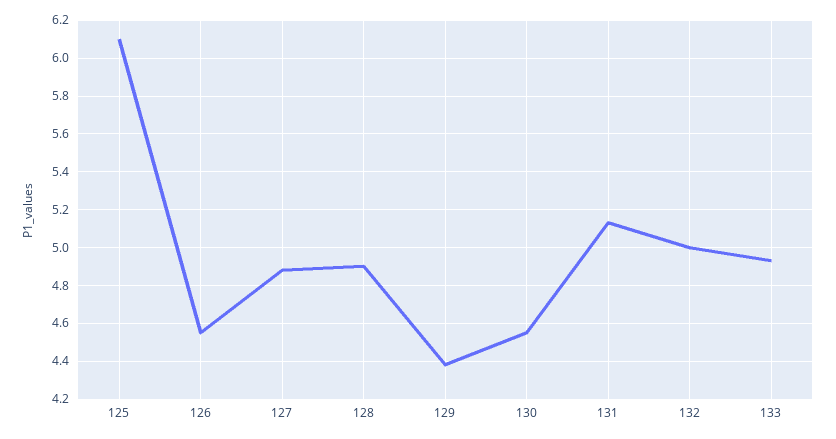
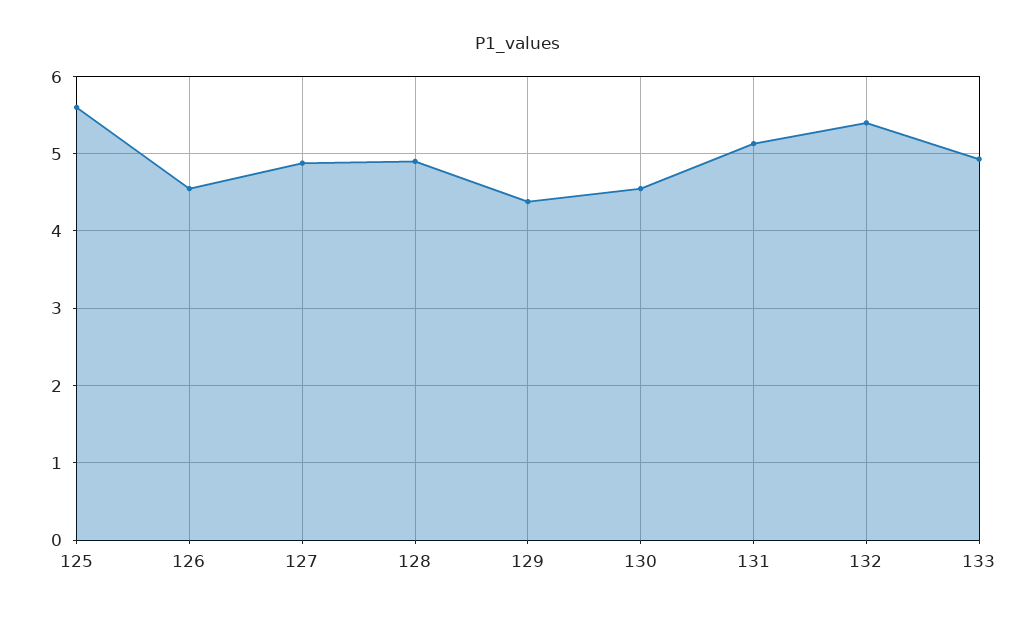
  {
-   "125": 6.1,
+   "125": 5.6,
    "126": 4.55,
    "127": 4.9,
    "128": 4.9,
    "129": 4.4,
    "130": 4.55,
    "131": 5.15,
-   "132": 5,
+   "132": 5.4,
    "133": 4.95
  }

